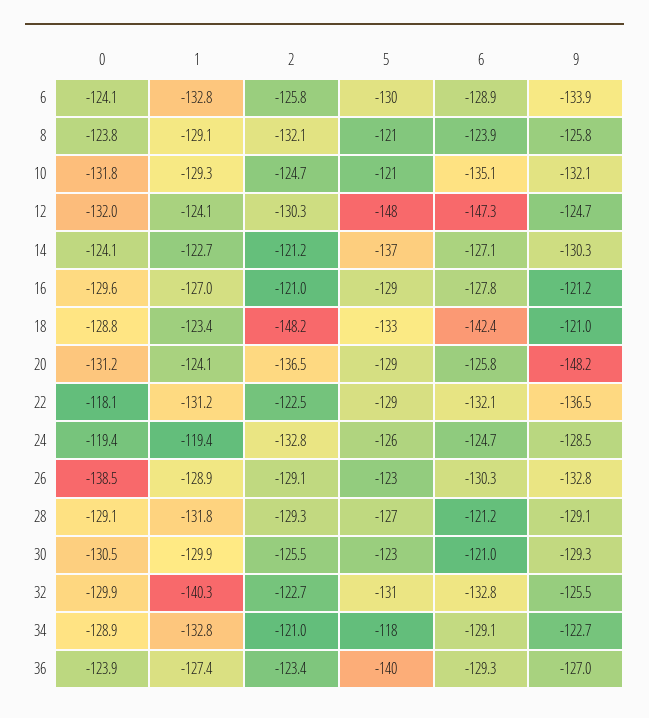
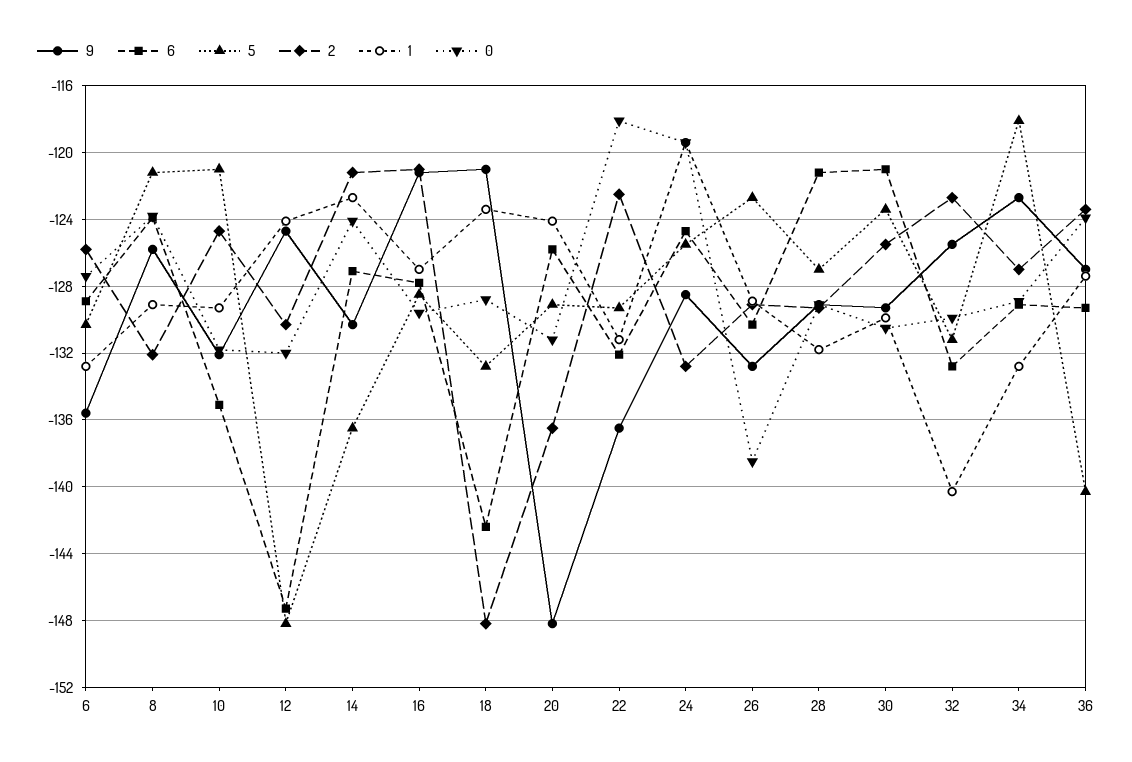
  {
    "0": {
-     "6": -124.1,
+     "6": -127.5,
      "8": -123.8,
      "10": -131.8,
      "12": -132,
      "14": -124.1,
      "16": -129.6,
      "18": -128.8,
      "20": -131.2,
      "22": -118.1,
      "24": -119.4,
      "26": -138.5,
      "28": -129.1,
      "30": -130.5,
      "32": -129.9,
      "34": -128.9,
      "36": -123.9
    },
    "1": {
      "6": -132.8,
      "8": -129.1,
      "10": -129.3,
      "12": -124.1,
      "14": -122.7,
      "16": -127,
      "18": -123.4,
      "20": -124.1,
      "22": -131.2,
      "24": -119.4,
      "26": -128.9,
      "28": -131.8,
      "30": -129.9,
      "32": -140.3,
      "34": -132.8,
      "36": -127.4
    },
    "2": {
      "6": -125.8,
      "8": -132.1,
      "10": -124.7,
      "12": -130.3,
      "14": -121.2,
      "16": -121,
      "18": -148.2,
      "20": -136.5,
      "22": -122.5,
      "24": -132.8,
      "26": -129.1,
      "28": -129.3,
      "30": -125.5,
      "32": -122.7,
-     "34": -121,
+     "34": -127,
      "36": -123.4
    },
    "5": {
      "6": -130,
      "8": -121,
      "10": -121,
      "12": -148,
      "14": -137,
      "16": -129,
      "18": -133,
      "20": -129,
      "22": -129,
      "24": -126,
      "26": -123,
      "28": -127,
      "30": -123,
      "32": -131,
      "34": -118,
      "36": -140
    },
    "6": {
      "6": -128.9,
      "8": -123.9,
      "10": -135.1,
      "12": -147.3,
      "14": -127.1,
      "16": -127.8,
      "18": -142.4,
      "20": -125.8,
      "22": -132.1,
      "24": -124.7,
      "26": -130.3,
      "28": -121.2,
      "30": -121,
      "32": -132.8,
      "34": -129.1,
      "36": -129.3
    },
    "9": {
-     "6": -133.9,
+     "6": -135.5,
      "8": -125.8,
      "10": -132.1,
      "12": -124.7,
      "14": -130.3,
      "16": -121.2,
      "18": -121,
      "20": -148.2,
      "22": -136.5,
      "24": -128.5,
      "26": -132.8,
      "28": -129.1,
      "30": -129.3,
      "32": -125.5,
      "34": -122.7,
      "36": -127
    }
  }

